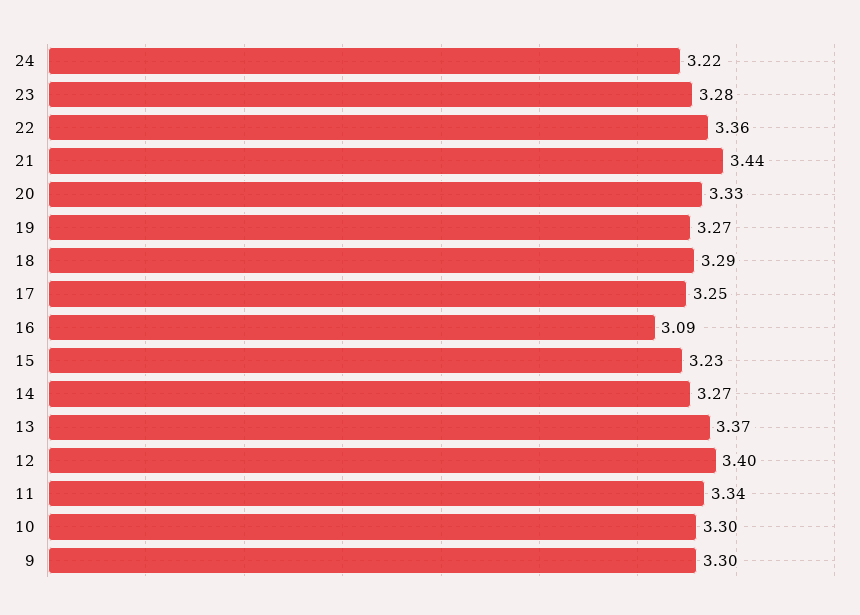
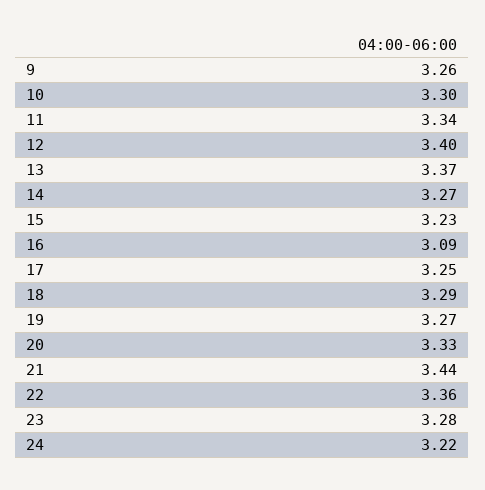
  {
    "24": 3.22,
    "23": 3.28,
    "22": 3.36,
    "21": 3.44,
    "20": 3.33,
    "19": 3.27,
    "18": 3.29,
    "17": 3.25,
    "16": 3.09,
    "15": 3.23,
    "14": 3.27,
    "13": 3.37,
    "12": 3.4,
    "11": 3.34,
    "10": 3.3,
-   "9": 3.3
+   "9": 3.26
  }

